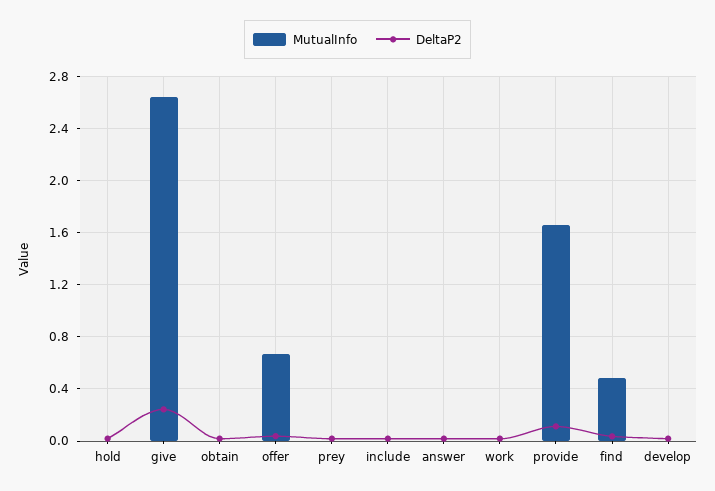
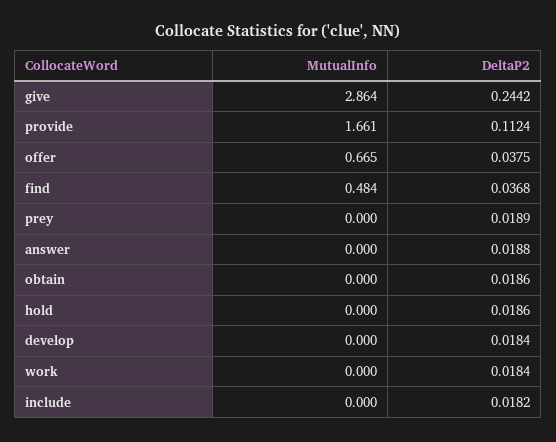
  {
    "MutualInfo": {
      "hold": 0,
-     "give": 2.65,
+     "give": 2.864,
      "obtain": 0,
      "offer": 0.665,
      "prey": 0,
      "include": 0,
      "answer": 0,
      "work": 0,
      "provide": 1.661,
      "find": 0.484,
      "develop": 0
    },
    "DeltaP2": {
      "hold": 0.0186,
      "give": 0.2442,
      "obtain": 0.0186,
      "offer": 0.0375,
      "prey": 0.0189,
      "include": 0.0182,
      "answer": 0.0188,
      "work": 0.0184,
      "provide": 0.1124,
      "find": 0.0368,
      "develop": 0.0184
    }
  }

